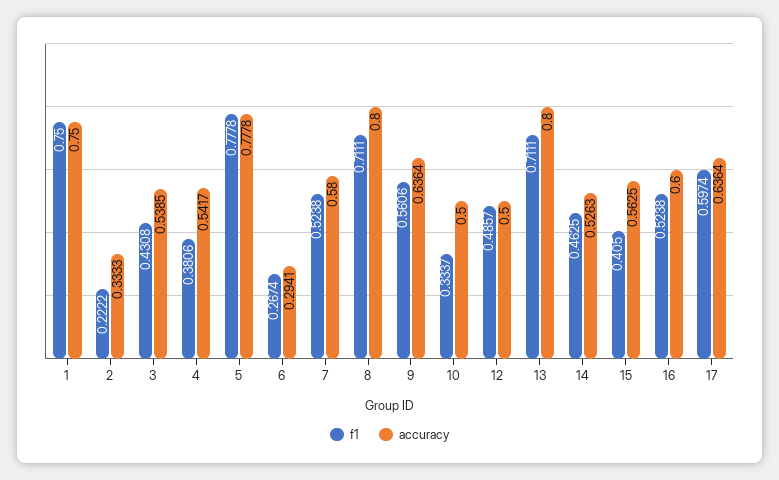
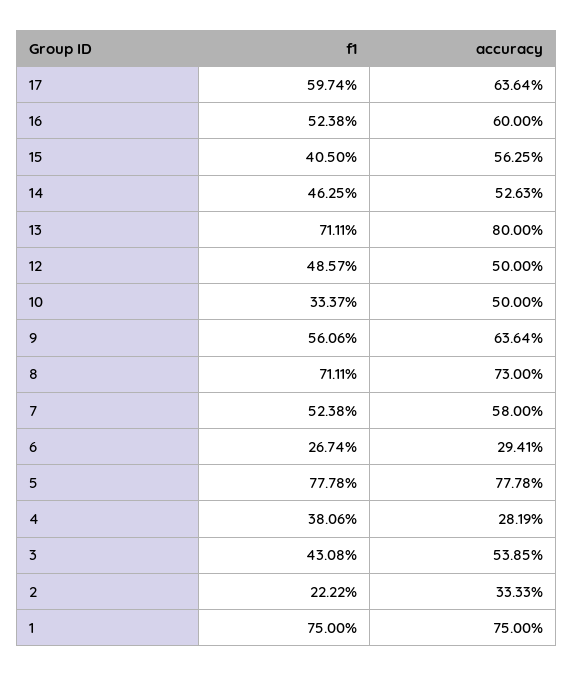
  {
    "f1": {
      "1": 0.75,
      "2": 0.2222,
      "3": 0.4308,
      "4": 0.3806,
      "5": 0.7778,
      "6": 0.2674,
      "7": 0.5238,
      "8": 0.7111,
      "9": 0.5606,
      "10": 0.3337,
      "12": 0.4857,
      "13": 0.7111,
      "14": 0.4625,
      "15": 0.405,
      "16": 0.5238,
      "17": 0.5974
    },
    "accuracy": {
      "1": 0.75,
      "2": 0.3333,
      "3": 0.5385,
-     "4": 0.5417,
+     "4": 0.2819,
      "5": 0.7778,
      "6": 0.2941,
      "7": 0.58,
-     "8": 0.8,
+     "8": 0.73,
      "9": 0.6364,
      "10": 0.5,
      "12": 0.5,
      "13": 0.8,
      "14": 0.5263,
      "15": 0.5625,
      "16": 0.6,
      "17": 0.6364
    }
  }

